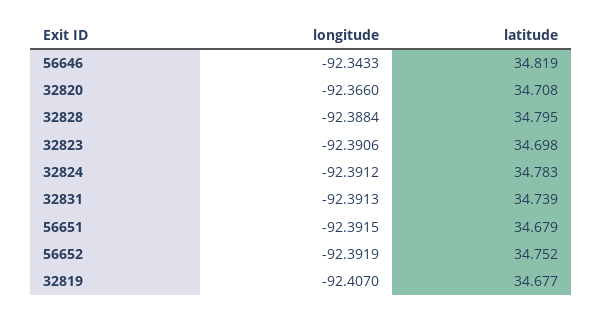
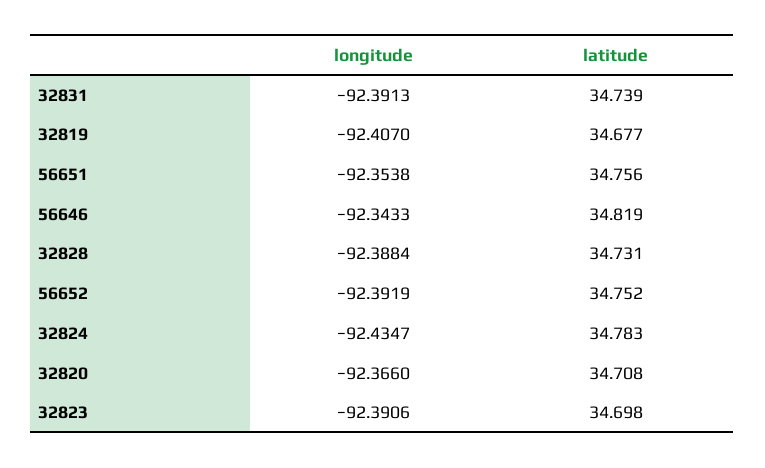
  {
    "longitude": {
      "56646": -92.3433,
      "32820": -92.366,
      "32828": -92.3884,
      "32823": -92.3906,
-     "32824": -92.3912,
+     "32824": -92.4347,
      "32831": -92.3913,
-     "56651": -92.3915,
+     "56651": -92.3538,
      "56652": -92.3919,
      "32819": -92.407
    },
    "latitude": {
      "56646": 34.819,
      "32820": 34.708,
-     "32828": 34.795,
+     "32828": 34.731,
      "32823": 34.698,
      "32824": 34.783,
      "32831": 34.739,
-     "56651": 34.679,
+     "56651": 34.756,
      "56652": 34.752,
      "32819": 34.677
    }
  }

